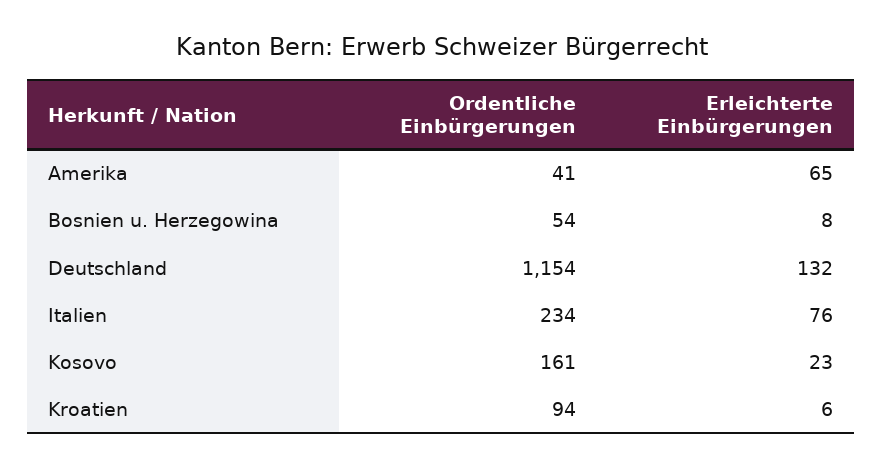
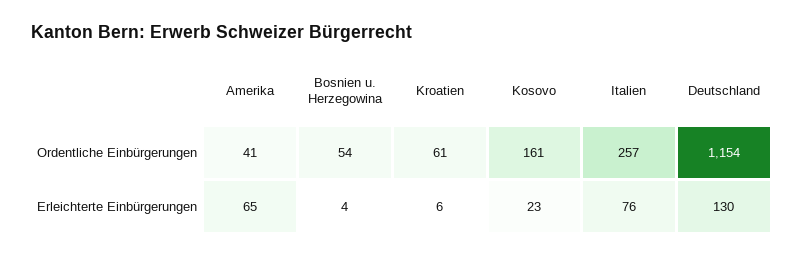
  {
    "Ordentliche Einbürgerungen": {
      "Amerika": 41,
      "Bosnien u. Herzegowina": 54,
      "Deutschland": 1154,
-     "Italien": 234,
+     "Italien": 257,
      "Kosovo": 161,
-     "Kroatien": 94
+     "Kroatien": 61
    },
    "Erleichterte Einbürgerungen": {
      "Amerika": 65,
-     "Bosnien u. Herzegowina": 8,
+     "Bosnien u. Herzegowina": 4,
-     "Deutschland": 132,
+     "Deutschland": 130,
      "Italien": 76,
      "Kosovo": 23,
      "Kroatien": 6
    }
  }

